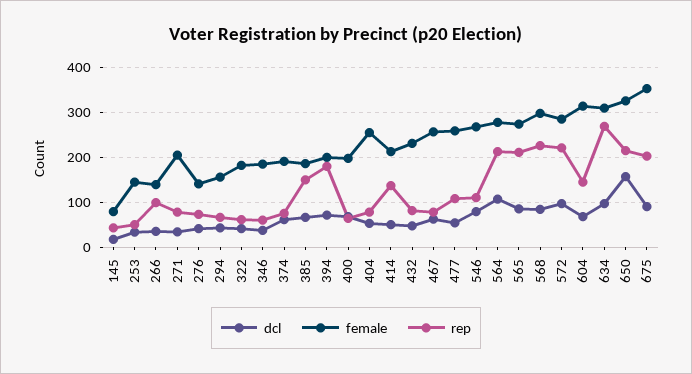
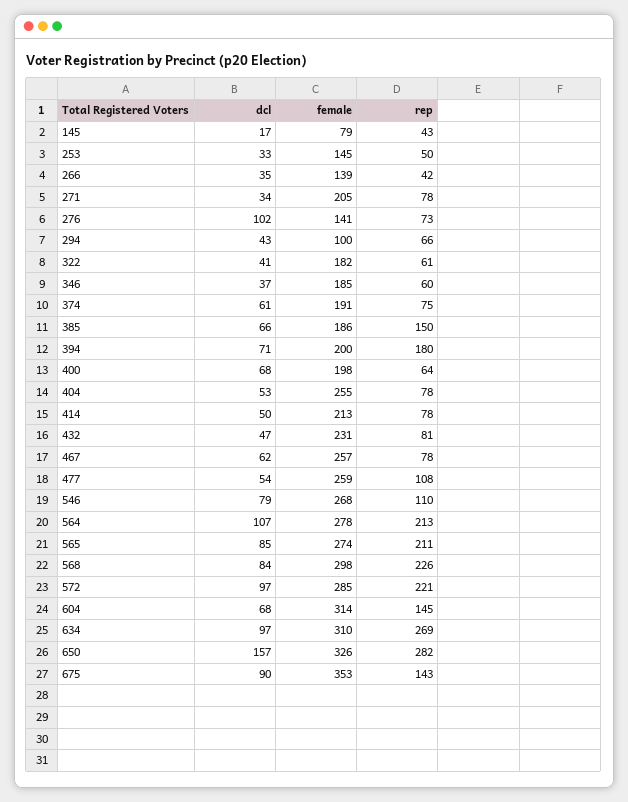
  {
    "dcl": {
      "145": 17,
      "253": 33,
      "266": 35,
      "271": 34,
-     "276": 40,
+     "276": 102,
      "294": 43,
      "322": 41,
      "346": 37,
      "374": 61,
      "385": 66,
      "394": 71,
      "400": 68,
      "404": 53,
      "414": 50,
      "432": 47,
      "467": 62,
      "477": 54,
      "546": 79,
      "564": 107,
      "565": 85,
      "568": 84,
      "572": 97,
      "604": 68,
      "634": 97,
      "650": 157,
      "675": 90
    },
    "female": {
      "145": 79,
      "253": 145,
      "266": 139,
      "271": 205,
      "276": 141,
-     "294": 160,
+     "294": 100,
      "322": 182,
      "346": 185,
      "374": 191,
      "385": 186,
      "394": 200,
      "400": 198,
      "404": 255,
      "414": 213,
      "432": 231,
      "467": 257,
      "477": 259,
      "546": 268,
      "564": 278,
      "565": 274,
      "568": 298,
      "572": 285,
      "604": 314,
      "634": 310,
      "650": 326,
      "675": 353
    },
    "rep": {
      "145": 43,
      "253": 50,
-     "266": 100,
+     "266": 42,
      "271": 78,
      "276": 73,
      "294": 66,
      "322": 61,
      "346": 60,
      "374": 75,
      "385": 150,
      "394": 180,
      "400": 64,
      "404": 78,
-     "414": 140,
+     "414": 78,
      "432": 81,
      "467": 78,
      "477": 108,
      "546": 110,
      "564": 213,
      "565": 211,
      "568": 226,
      "572": 221,
      "604": 145,
      "634": 269,
-     "650": 220,
+     "650": 282,
-     "675": 200
+     "675": 143
    }
  }

